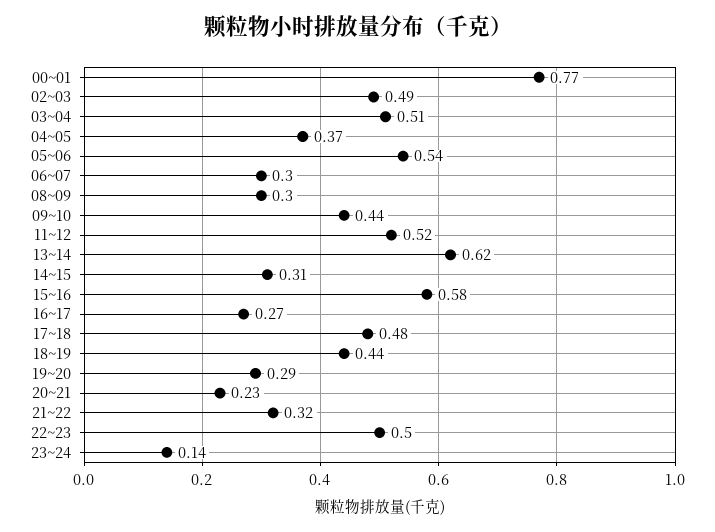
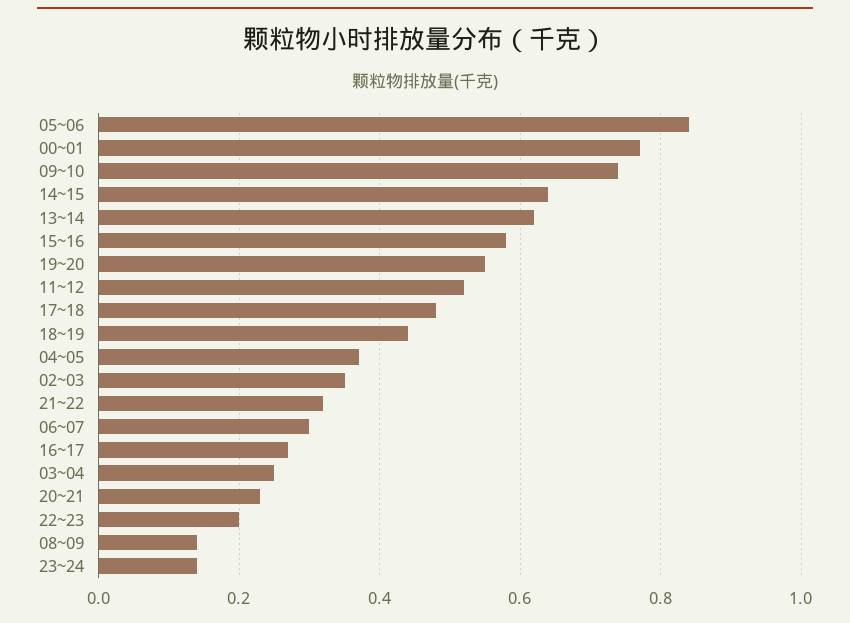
  {
    "00~01": 0.77,
-   "02~03": 0.49,
+   "02~03": 0.35,
-   "03~04": 0.51,
+   "03~04": 0.25,
    "04~05": 0.37,
-   "05~06": 0.54,
+   "05~06": 0.85,
    "06~07": 0.3,
-   "08~09": 0.3,
+   "08~09": 0.15,
-   "09~10": 0.44,
+   "09~10": 0.75,
    "11~12": 0.52,
    "13~14": 0.62,
-   "14~15": 0.31,
+   "14~15": 0.65,
    "15~16": 0.58,
    "16~17": 0.27,
    "17~18": 0.48,
    "18~19": 0.44,
-   "19~20": 0.29,
+   "19~20": 0.55,
    "20~21": 0.23,
    "21~22": 0.32,
-   "22~23": 0.5,
+   "22~23": 0.2,
    "23~24": 0.14
  }

